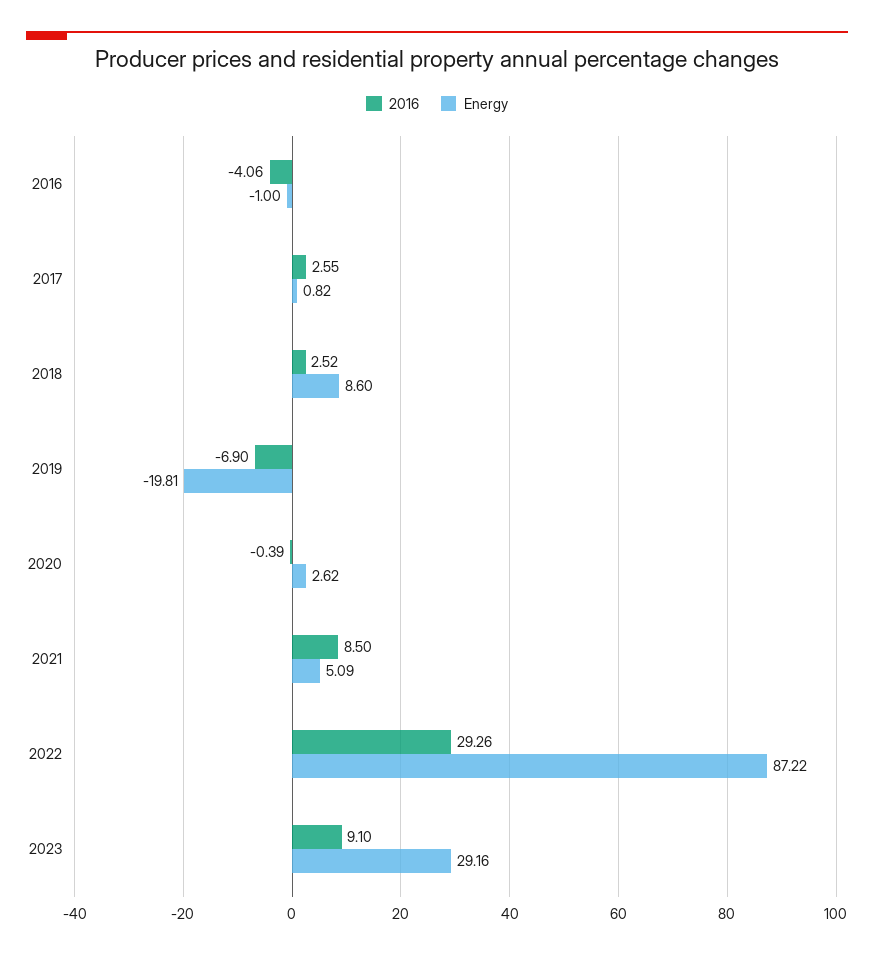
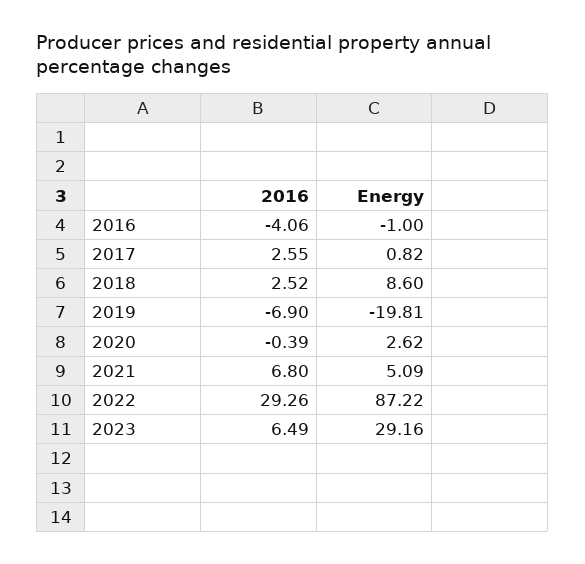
  {
    "2016": {
      "2016": -4.06,
      "2017": 2.55,
      "2018": 2.52,
      "2019": -6.9,
      "2020": -0.39,
-     "2021": 8.5,
+     "2021": 6.8,
      "2022": 29.26,
-     "2023": 9.1
+     "2023": 6.49
    },
    "Energy": {
      "2016": -1,
      "2017": 0.82,
      "2018": 8.6,
      "2019": -19.81,
      "2020": 2.62,
      "2021": 5.09,
      "2022": 87.22,
      "2023": 29.16
    }
  }

